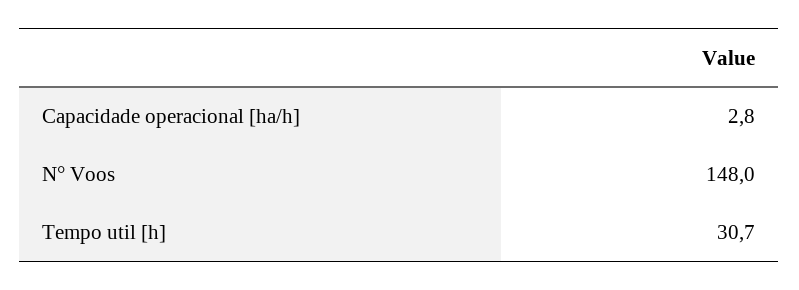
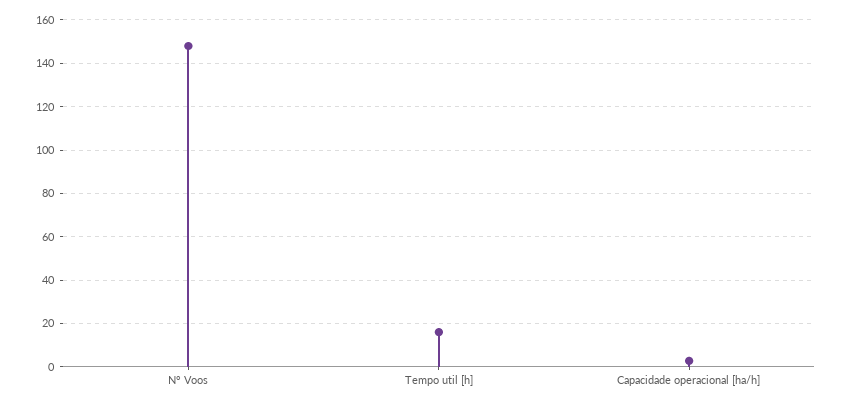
  {
    "Capacidade operacional [ha/h]": 2.8,
    "N° Voos": 148,
-   "Tempo util [h]": 30.7
+   "Tempo util [h]": 15
  }

